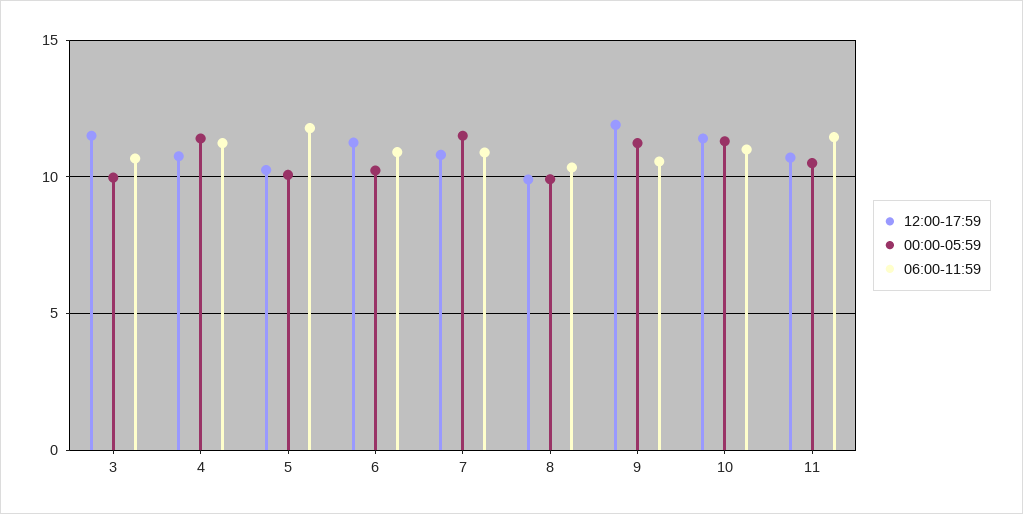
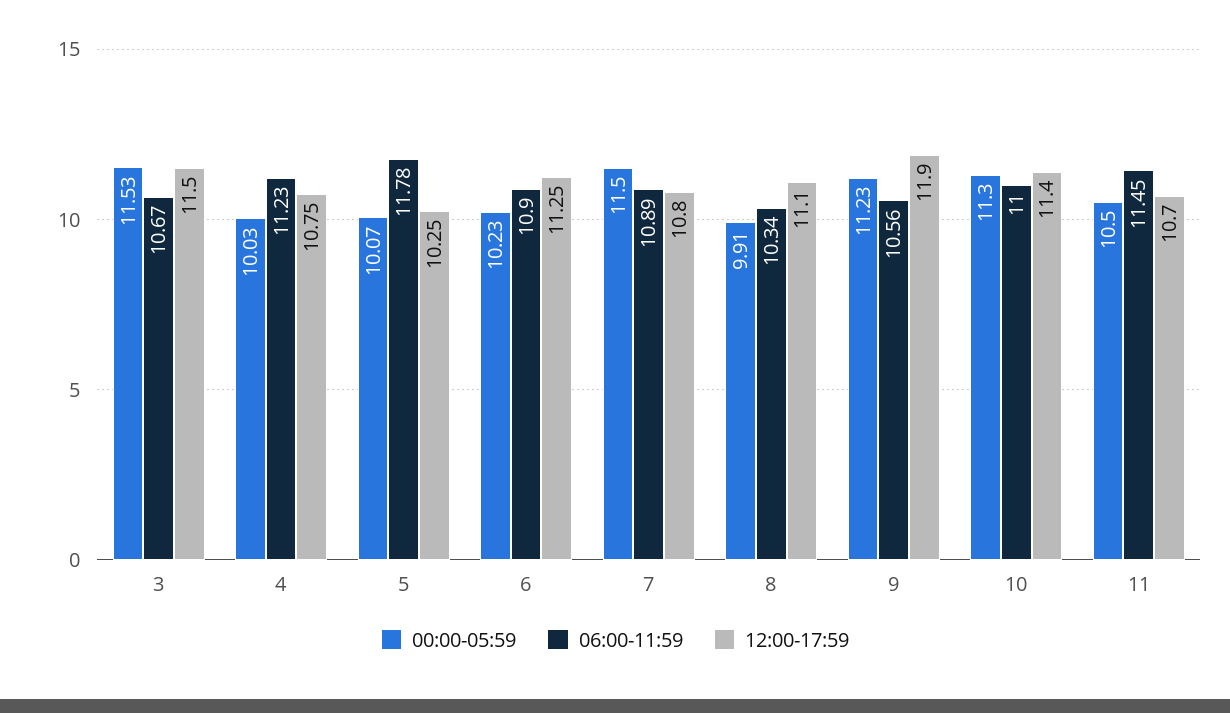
  {
    "12:00-17:59": {
      "3": 11.5,
      "4": 10.75,
      "5": 10.25,
      "6": 11.25,
      "7": 10.8,
-     "8": 10,
+     "8": 11.1,
      "9": 11.9,
      "10": 11.4,
      "11": 10.7
    },
    "00:00-05:59": {
-     "3": 10,
+     "3": 11.53,
-     "4": 11.5,
+     "4": 10.03,
      "5": 10.07,
      "6": 10.23,
      "7": 11.5,
      "8": 9.91,
      "9": 11.23,
      "10": 11.3,
      "11": 10.5
    },
    "06:00-11:59": {
      "3": 10.67,
      "4": 11.23,
      "5": 11.78,
      "6": 10.9,
      "7": 10.89,
      "8": 10.34,
      "9": 10.56,
      "10": 11,
      "11": 11.45
    }
  }

